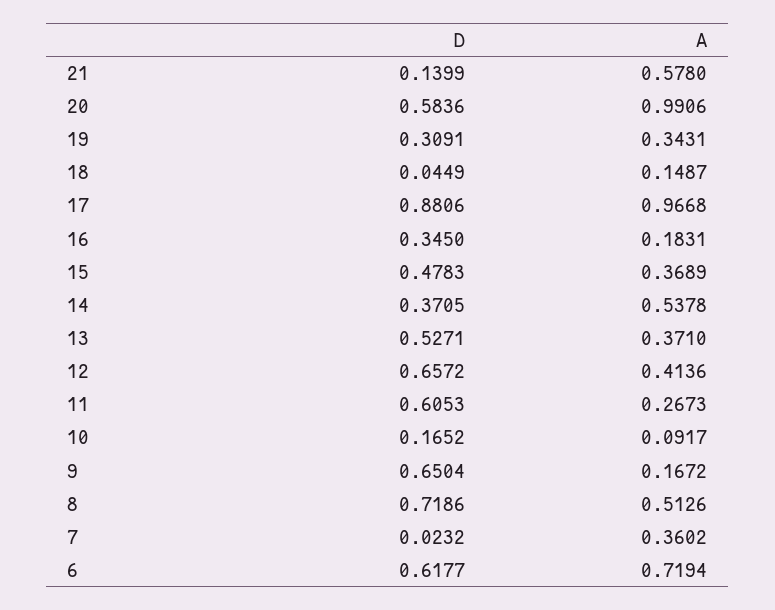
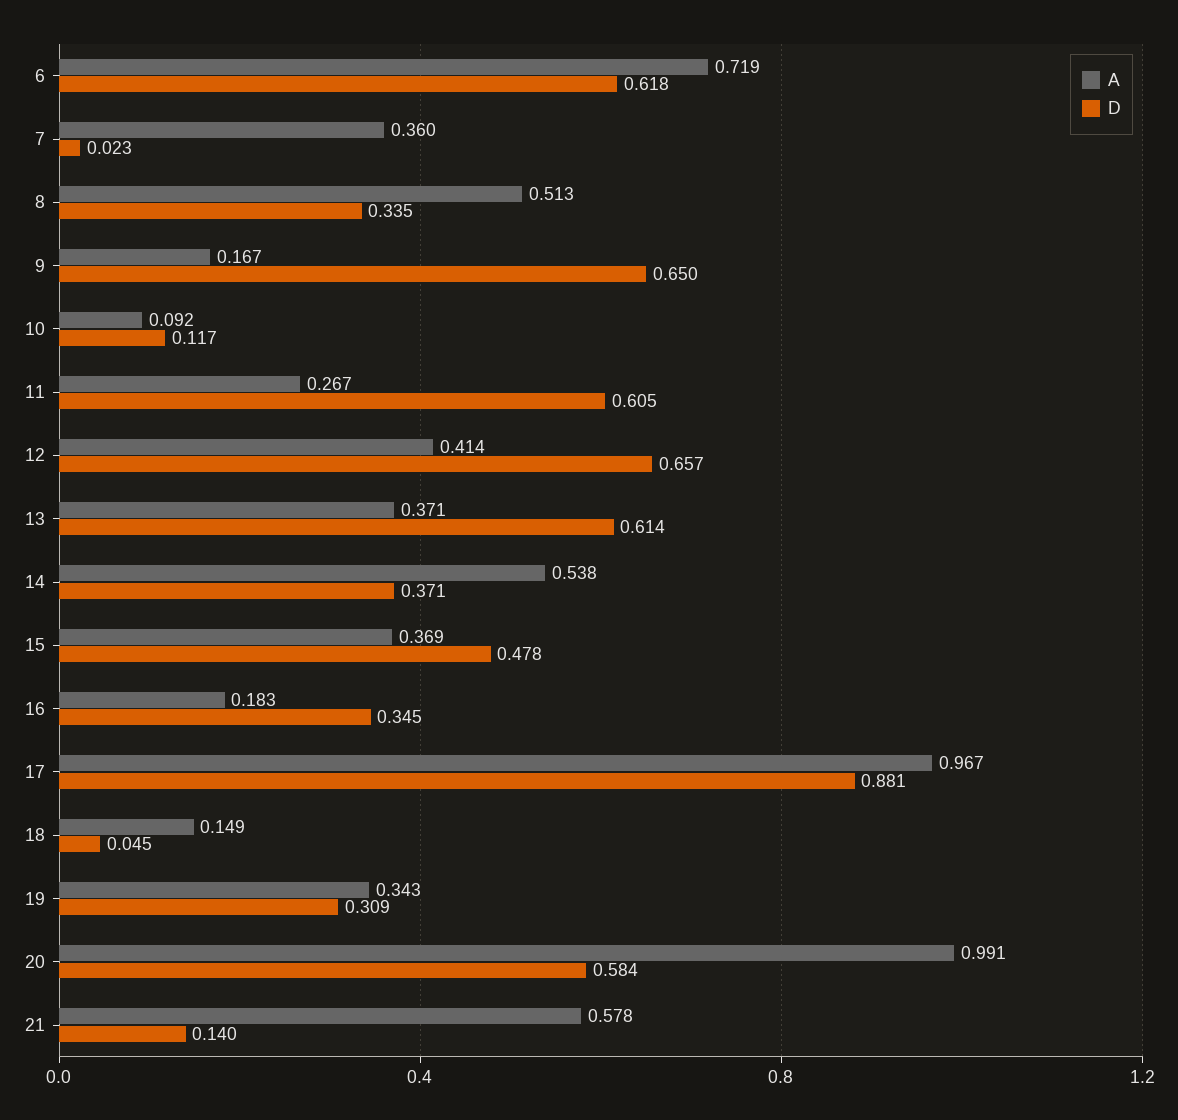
  {
    "D": {
      "21": 0.1399,
      "20": 0.5836,
      "19": 0.3091,
      "18": 0.0449,
      "17": 0.8806,
      "16": 0.345,
      "15": 0.4783,
      "14": 0.3705,
-     "13": 0.5271,
+     "13": 0.614,
      "12": 0.6572,
      "11": 0.6053,
-     "10": 0.1652,
+     "10": 0.117,
      "9": 0.6504,
-     "8": 0.7186,
+     "8": 0.335,
      "7": 0.0232,
      "6": 0.6177
    },
    "A": {
      "21": 0.578,
      "20": 0.9906,
      "19": 0.3431,
      "18": 0.1487,
      "17": 0.9668,
      "16": 0.1831,
      "15": 0.3689,
      "14": 0.5378,
      "13": 0.371,
      "12": 0.4136,
      "11": 0.2673,
      "10": 0.0917,
      "9": 0.1672,
      "8": 0.5126,
      "7": 0.3602,
      "6": 0.7194
    }
  }

